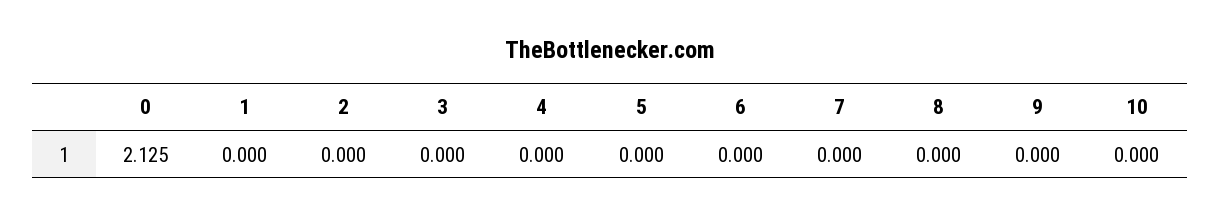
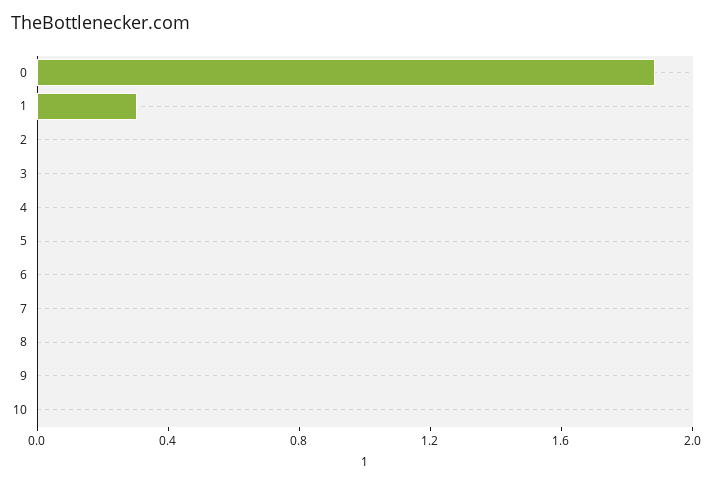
  {
-   "0": 2.125,
+   "0": 1.9,
-   "1": 0,
+   "1": 0.3,
    "2": 0,
    "3": 0,
    "4": 0,
    "5": 0,
    "6": 0,
    "7": 0,
    "8": 0,
    "9": 0,
    "10": 0
  }

